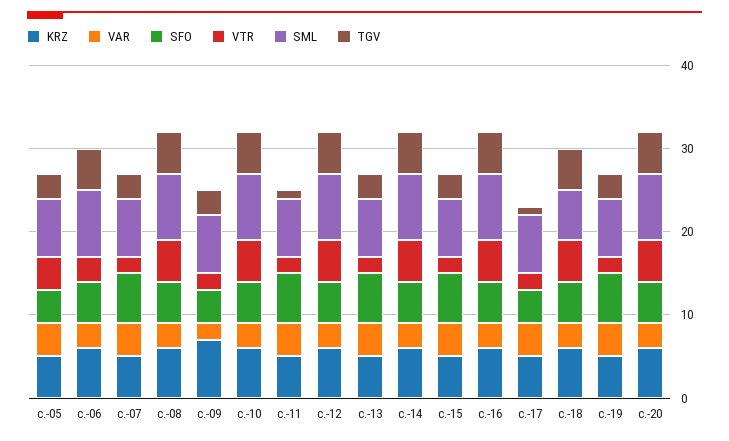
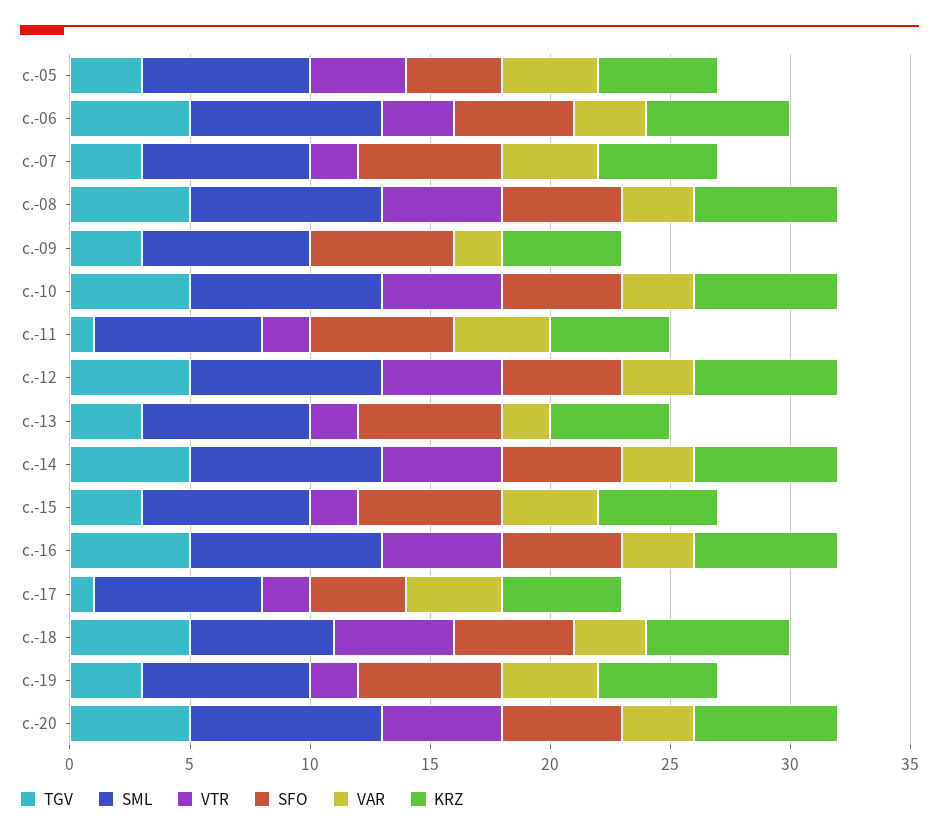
  {
    "KRZ": {
      "с.-05": 5,
      "с.-06": 6,
      "с.-07": 5,
      "с.-08": 6,
-     "с.-09": 7,
+     "с.-09": 5,
      "с.-10": 6,
      "с.-11": 5,
      "с.-12": 6,
      "с.-13": 5,
      "с.-14": 6,
      "с.-15": 5,
      "с.-16": 6,
      "с.-17": 5,
      "с.-18": 6,
      "с.-19": 5,
      "с.-20": 6
    },
    "VAR": {
      "с.-05": 4,
      "с.-06": 3,
      "с.-07": 4,
      "с.-08": 3,
      "с.-09": 2,
      "с.-10": 3,
      "с.-11": 4,
      "с.-12": 3,
-     "с.-13": 4,
+     "с.-13": 2,
      "с.-14": 3,
      "с.-15": 4,
      "с.-16": 3,
      "с.-17": 4,
      "с.-18": 3,
      "с.-19": 4,
      "с.-20": 3
    },
    "SFO": {
      "с.-05": 4,
      "с.-06": 5,
      "с.-07": 6,
      "с.-08": 5,
-     "с.-09": 4,
+     "с.-09": 6,
      "с.-10": 5,
      "с.-11": 6,
      "с.-12": 5,
      "с.-13": 6,
      "с.-14": 5,
      "с.-15": 6,
      "с.-16": 5,
      "с.-17": 4,
      "с.-18": 5,
      "с.-19": 6,
      "с.-20": 5
    },
    "VTR": {
      "с.-05": 4,
      "с.-06": 3,
      "с.-07": 2,
      "с.-08": 5,
-     "с.-09": 2,
+     "с.-09": 0,
      "с.-10": 5,
      "с.-11": 2,
      "с.-12": 5,
      "с.-13": 2,
      "с.-14": 5,
      "с.-15": 2,
      "с.-16": 5,
      "с.-17": 2,
      "с.-18": 5,
      "с.-19": 2,
      "с.-20": 5
    },
    "SML": {
      "с.-05": 7,
      "с.-06": 8,
      "с.-07": 7,
      "с.-08": 8,
      "с.-09": 7,
      "с.-10": 8,
      "с.-11": 7,
      "с.-12": 8,
      "с.-13": 7,
      "с.-14": 8,
      "с.-15": 7,
      "с.-16": 8,
      "с.-17": 7,
      "с.-18": 6,
      "с.-19": 7,
      "с.-20": 8
    },
    "TGV": {
      "с.-05": 3,
      "с.-06": 5,
      "с.-07": 3,
      "с.-08": 5,
      "с.-09": 3,
      "с.-10": 5,
      "с.-11": 1,
      "с.-12": 5,
      "с.-13": 3,
      "с.-14": 5,
      "с.-15": 3,
      "с.-16": 5,
      "с.-17": 1,
      "с.-18": 5,
      "с.-19": 3,
      "с.-20": 5
    }
  }

